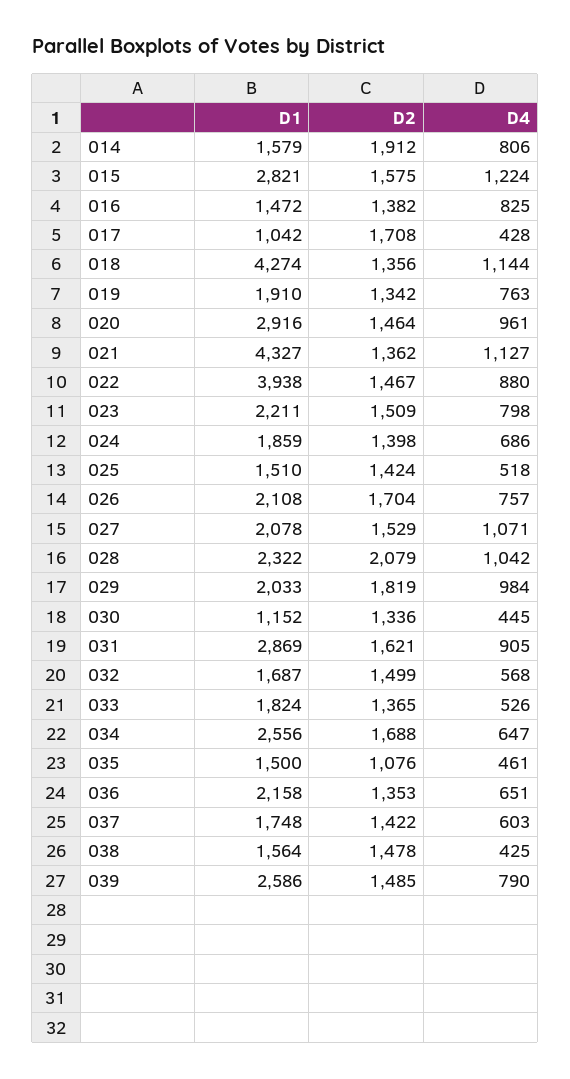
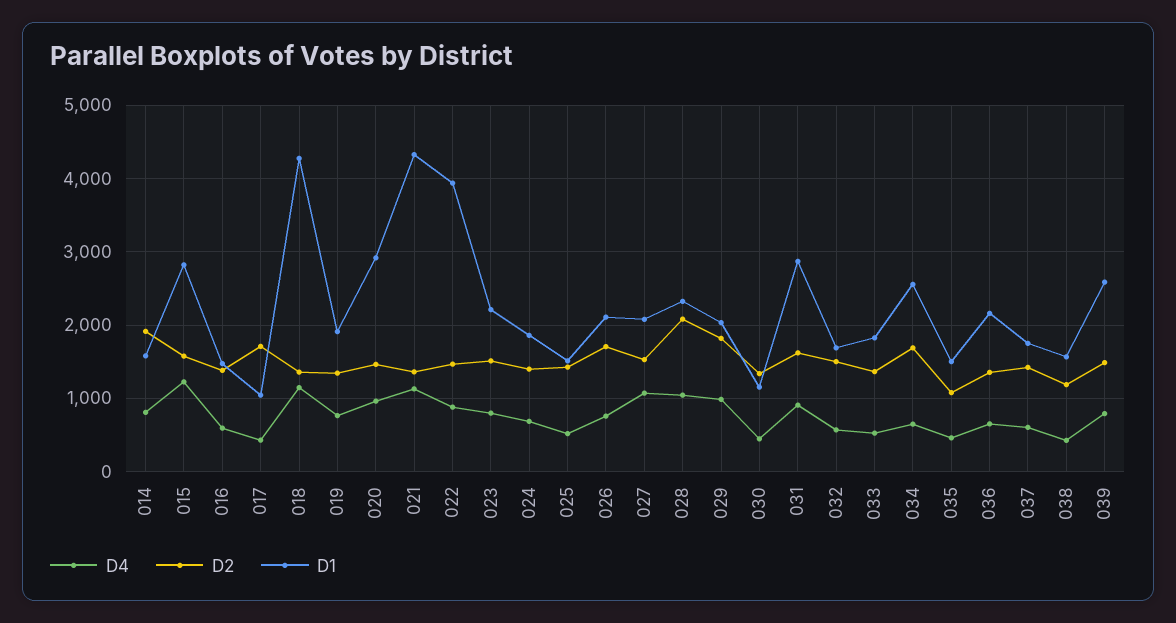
  {
    "D1": {
      "014": 1579,
      "015": 2821,
      "016": 1472,
      "017": 1042,
      "018": 4274,
      "019": 1910,
      "020": 2916,
      "021": 4327,
      "022": 3938,
      "023": 2211,
      "024": 1859,
      "025": 1510,
      "026": 2108,
      "027": 2078,
      "028": 2322,
      "029": 2033,
      "030": 1152,
      "031": 2869,
      "032": 1687,
      "033": 1824,
      "034": 2556,
      "035": 1500,
      "036": 2158,
      "037": 1748,
      "038": 1564,
      "039": 2586
    },
    "D2": {
      "014": 1912,
      "015": 1575,
      "016": 1382,
      "017": 1708,
      "018": 1356,
      "019": 1342,
      "020": 1464,
      "021": 1362,
      "022": 1467,
      "023": 1509,
      "024": 1398,
      "025": 1424,
      "026": 1704,
      "027": 1529,
      "028": 2079,
      "029": 1819,
      "030": 1336,
      "031": 1621,
      "032": 1499,
      "033": 1365,
      "034": 1688,
      "035": 1076,
      "036": 1353,
      "037": 1422,
-     "038": 1478,
+     "038": 1200,
      "039": 1485
    },
    "D4": {
      "014": 806,
      "015": 1224,
-     "016": 825,
+     "016": 600,
      "017": 428,
      "018": 1144,
      "019": 763,
      "020": 961,
      "021": 1127,
      "022": 880,
      "023": 798,
      "024": 686,
      "025": 518,
      "026": 757,
      "027": 1071,
      "028": 1042,
      "029": 984,
      "030": 445,
      "031": 905,
      "032": 568,
      "033": 526,
      "034": 647,
      "035": 461,
      "036": 651,
      "037": 603,
      "038": 425,
      "039": 790
    }
  }

